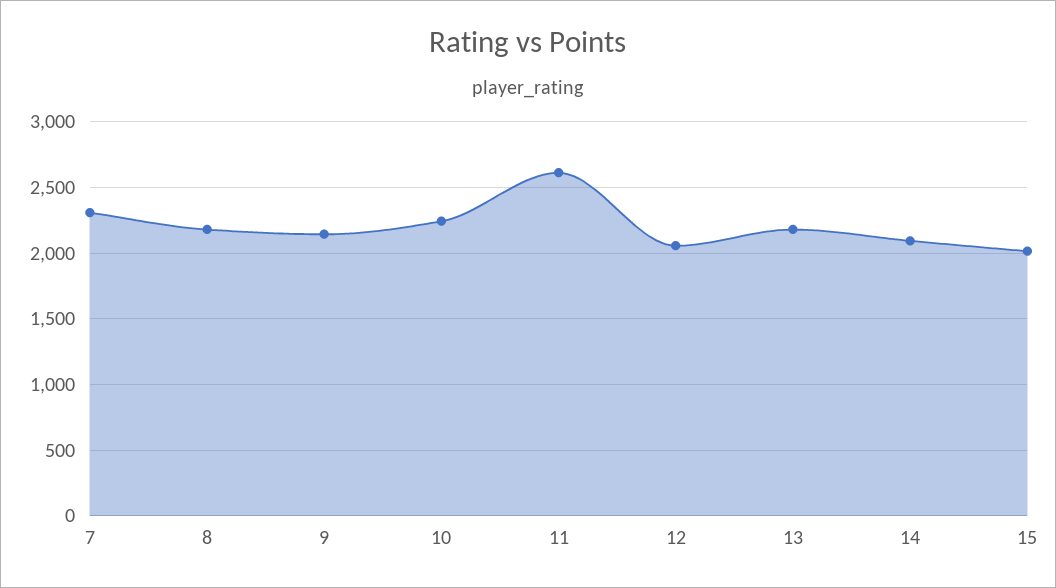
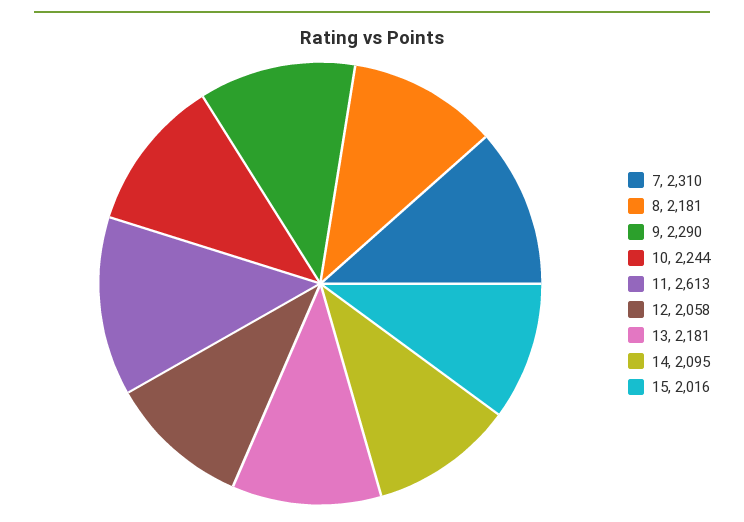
  {
    "7": 2310,
    "8": 2181,
-   "9": 2150,
+   "9": 2290,
    "10": 2244,
    "11": 2613,
    "12": 2058,
    "13": 2181,
    "14": 2095,
    "15": 2016
  }

